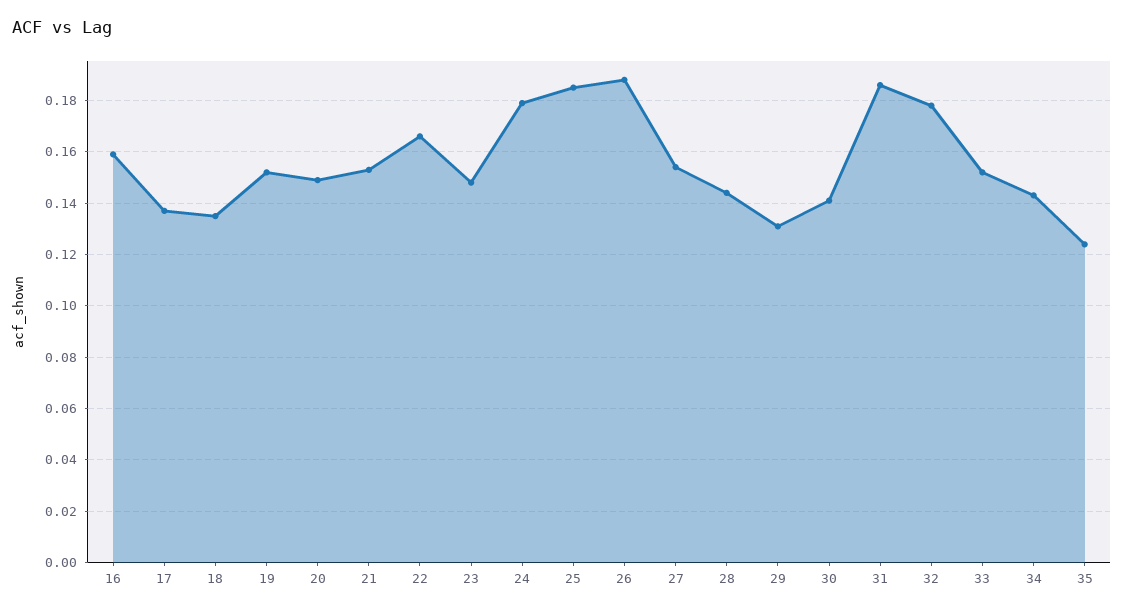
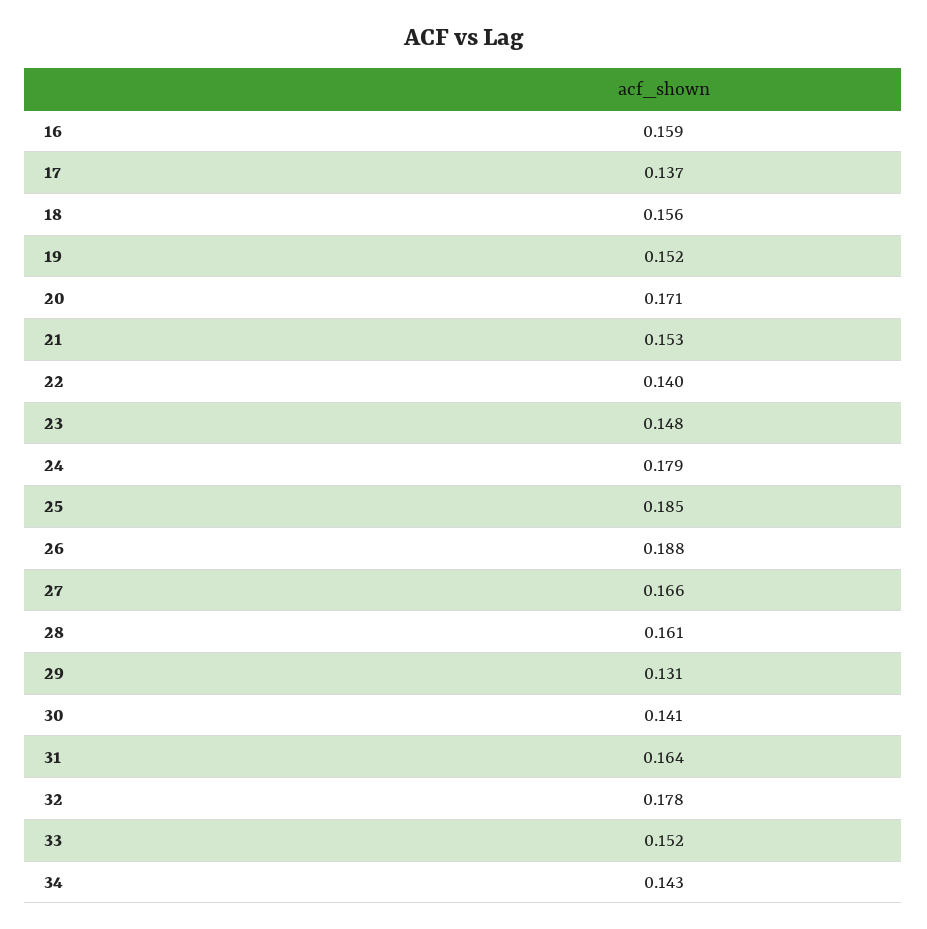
  {
    "16": 0.159,
    "17": 0.137,
-   "18": 0.135,
+   "18": 0.156,
    "19": 0.152,
-   "20": 0.15,
+   "20": 0.171,
    "21": 0.153,
-   "22": 0.165,
+   "22": 0.14,
    "23": 0.148,
    "24": 0.179,
    "25": 0.185,
    "26": 0.188,
-   "27": 0.155,
+   "27": 0.166,
-   "28": 0.145,
+   "28": 0.161,
    "29": 0.131,
    "30": 0.141,
-   "31": 0.185,
+   "31": 0.164,
    "32": 0.178,
    "33": 0.152,
-   "34": 0.143,
+   "34": 0.143
-   "35": 0.125
  }

